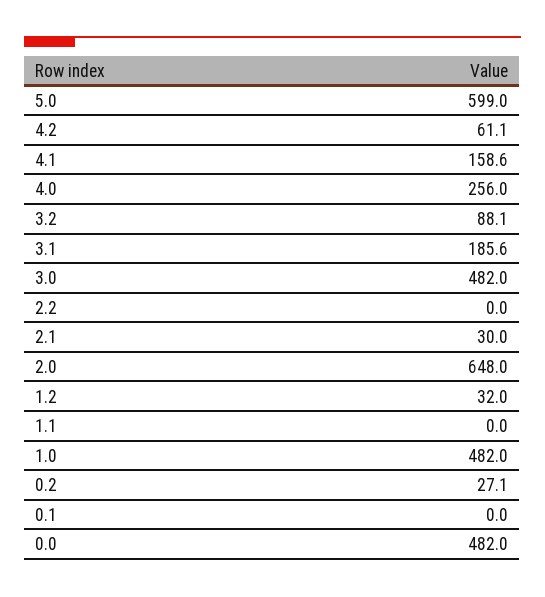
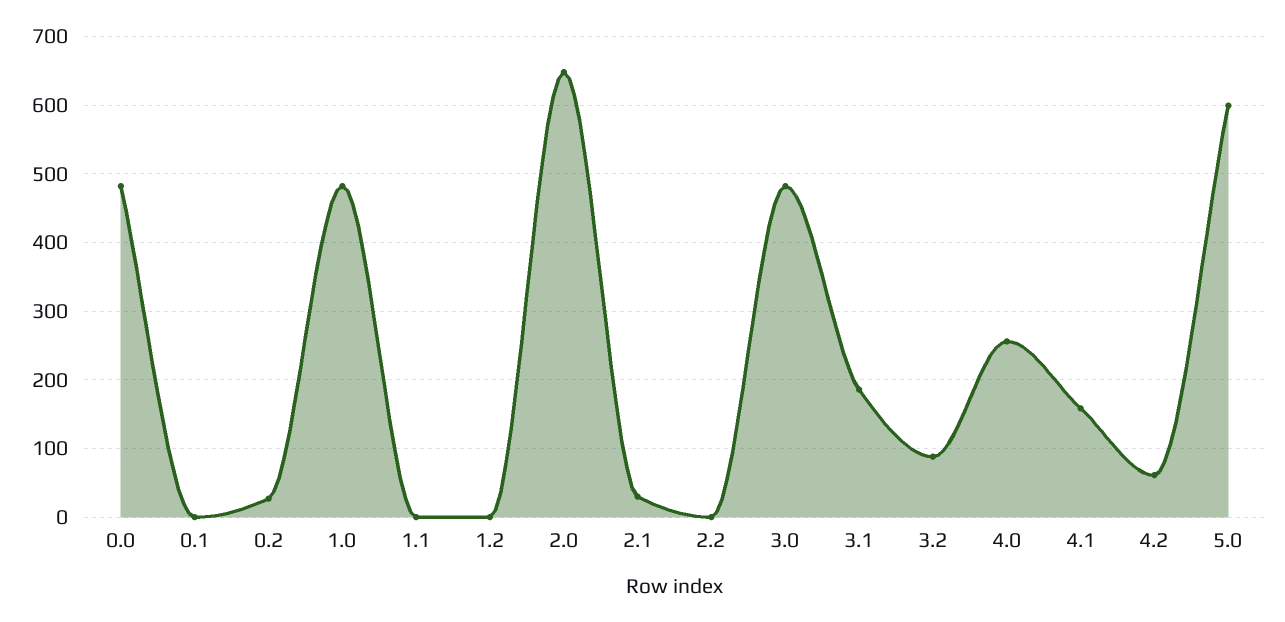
  {
    "5.0": 599,
    "4.2": 61.1,
    "4.1": 158.6,
    "4.0": 256,
    "3.2": 88.1,
    "3.1": 185.6,
    "3.0": 482,
    "2.2": 0,
    "2.1": 30,
    "2.0": 648,
-   "1.2": 32,
+   "1.2": 0,
    "1.1": 0,
    "1.0": 482,
    "0.2": 27.1,
    "0.1": 0,
    "0.0": 482
  }

